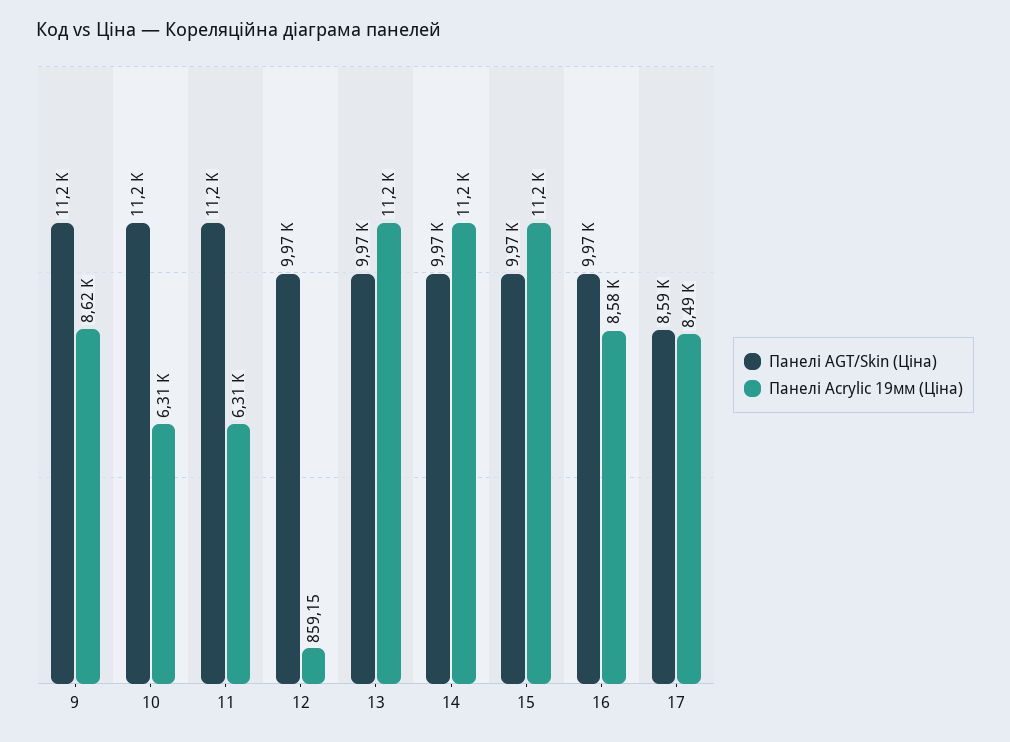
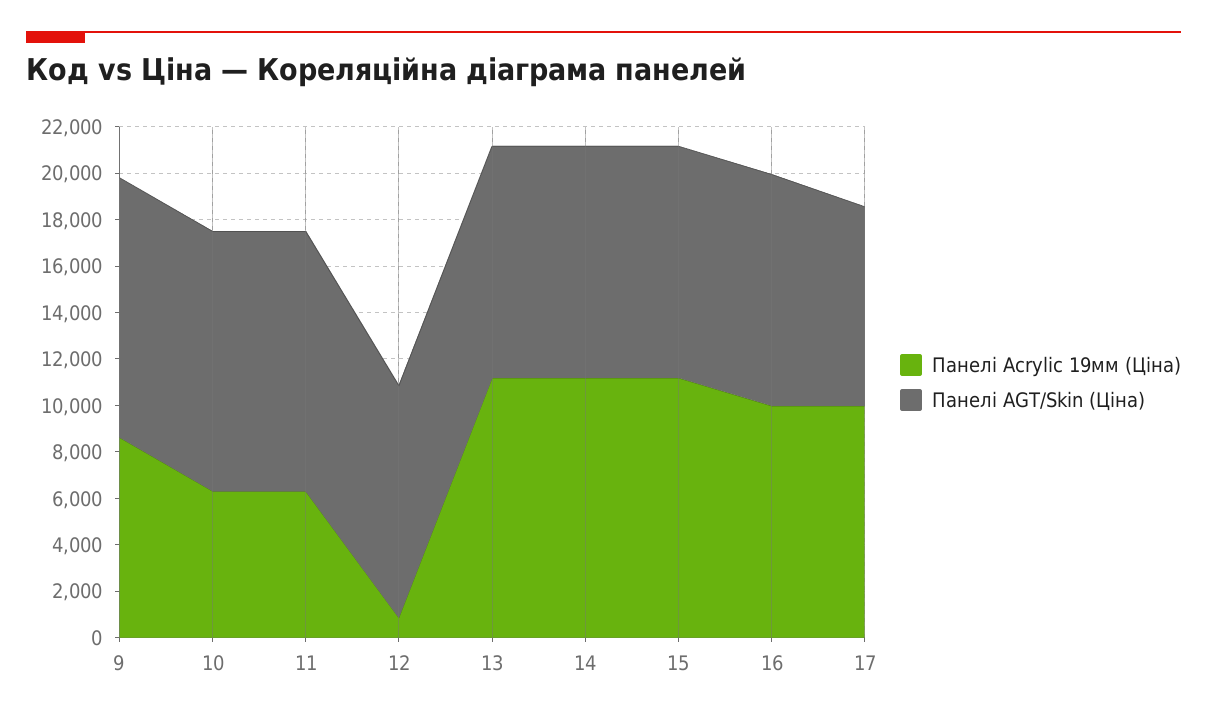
  {
    "Панелі AGT/Skin (Ціна)": {
      "9": 11200,
      "10": 11200,
      "11": 11200,
      "12": 9970,
      "13": 9970,
      "14": 9970,
      "15": 9970,
      "16": 9970,
      "17": 8590
    },
    "Панелі Acrylic 19мм (Ціна)": {
      "9": 8620,
      "10": 6310,
      "11": 6310,
      "12": 859.15,
      "13": 11200,
      "14": 11200,
      "15": 11200,
-     "16": 8580,
+     "16": 10000,
-     "17": 8490
+     "17": 10000
    }
  }

